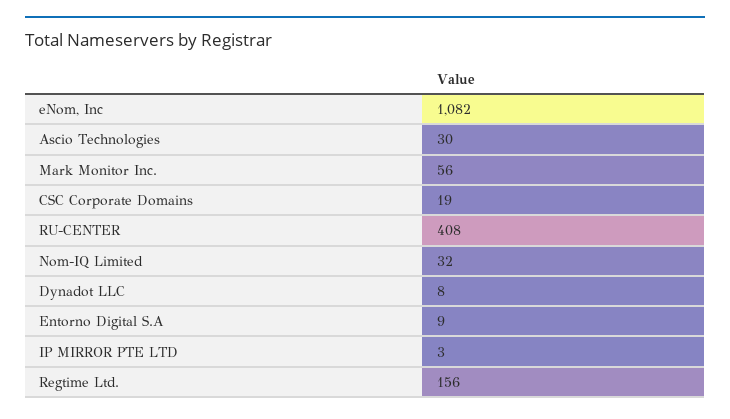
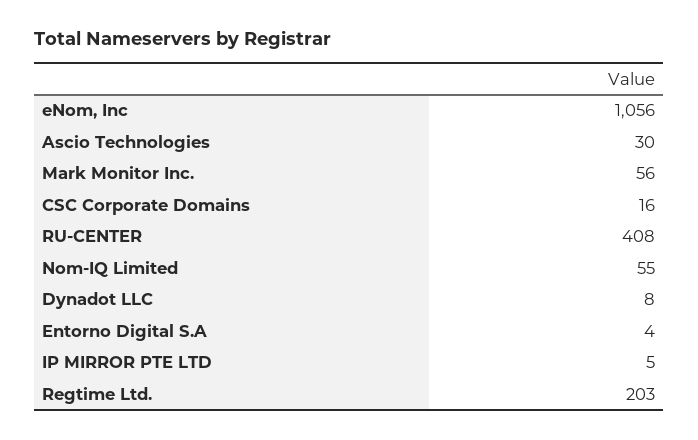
  {
-   "eNom, Inc": 1082,
+   "eNom, Inc": 1056,
    "Ascio Technologies": 30,
    "Mark Monitor Inc.": 56,
-   "CSC Corporate Domains": 19,
+   "CSC Corporate Domains": 16,
    "RU-CENTER": 408,
-   "Nom-IQ Limited": 32,
+   "Nom-IQ Limited": 55,
    "Dynadot LLC": 8,
-   "Entorno Digital S.A": 9,
+   "Entorno Digital S.A": 4,
-   "IP MIRROR PTE LTD": 3,
+   "IP MIRROR PTE LTD": 5,
-   "Regtime Ltd.": 156
+   "Regtime Ltd.": 203
  }

